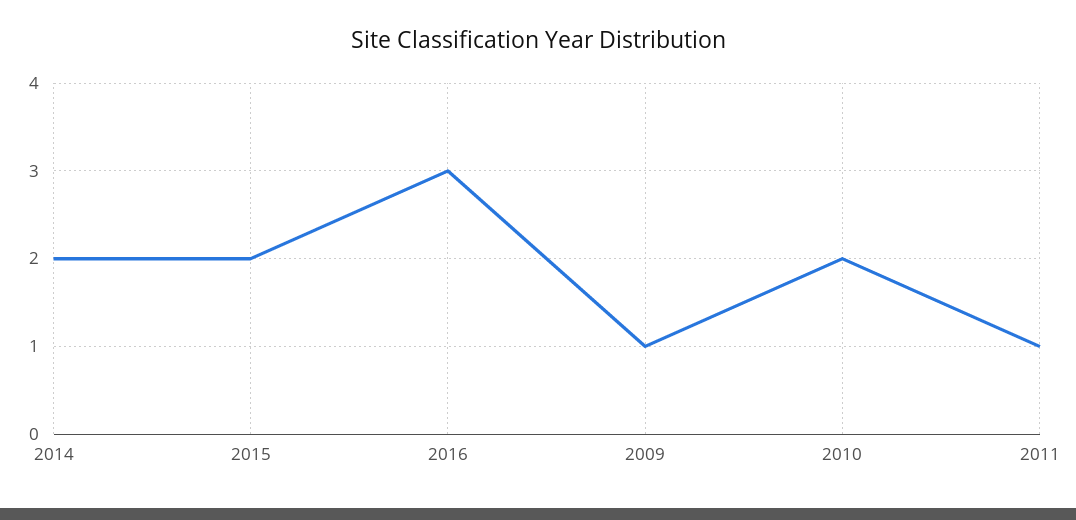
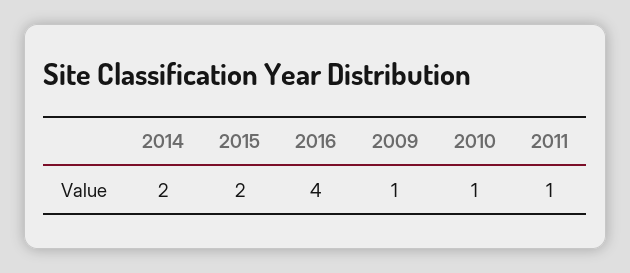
  {
    "2014": 2,
    "2015": 2,
-   "2016": 3,
+   "2016": 4,
    "2009": 1,
-   "2010": 2,
+   "2010": 1,
    "2011": 1
  }

